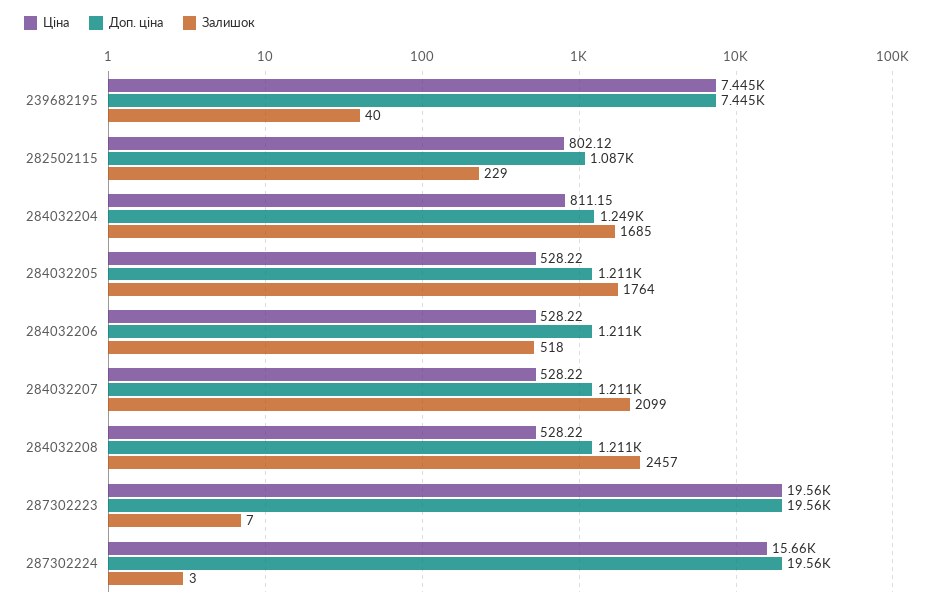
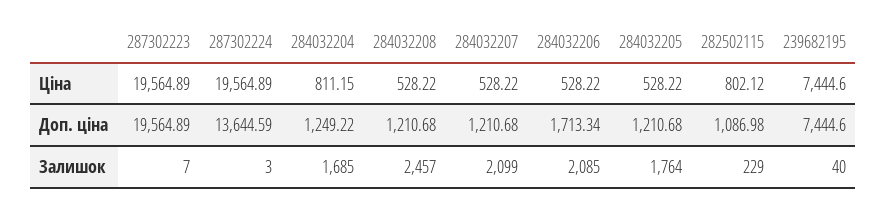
  {
    "Ціна": {
      "239682195": 7444.6,
      "282502115": 802.12,
      "284032204": 811.15,
      "284032205": 528.22,
      "284032206": 528.22,
      "284032207": 528.22,
      "284032208": 528.22,
      "287302223": 19564.89,
-     "287302224": 15660
+     "287302224": 19564.89
    },
    "Доп. ціна": {
      "239682195": 7444.6,
      "282502115": 1086.98,
      "284032204": 1249.22,
      "284032205": 1210.68,
-     "284032206": 1211,
+     "284032206": 1713.34,
      "284032207": 1210.68,
      "284032208": 1210.68,
      "287302223": 19564.89,
-     "287302224": 19560
+     "287302224": 13644.59
    },
    "Залишок": {
      "239682195": 40,
      "282502115": 229,
      "284032204": 1685,
      "284032205": 1764,
-     "284032206": 518,
+     "284032206": 2085,
      "284032207": 2099,
      "284032208": 2457,
      "287302223": 7,
      "287302224": 3
    }
  }

